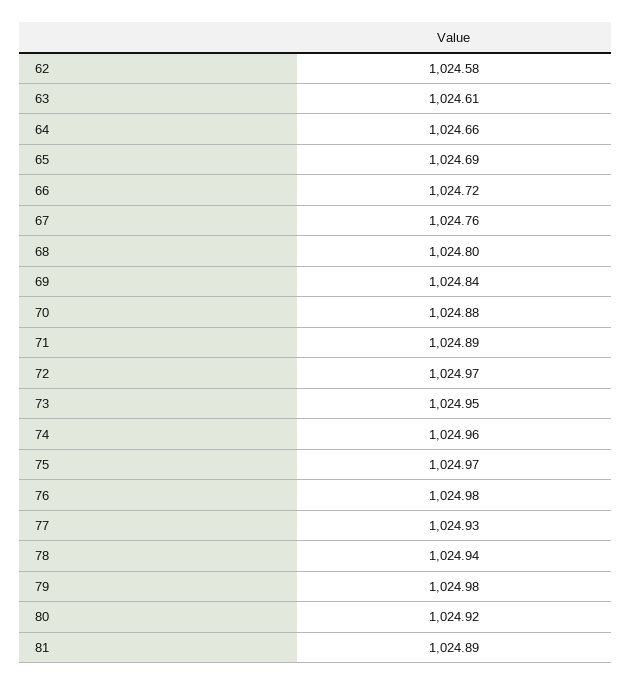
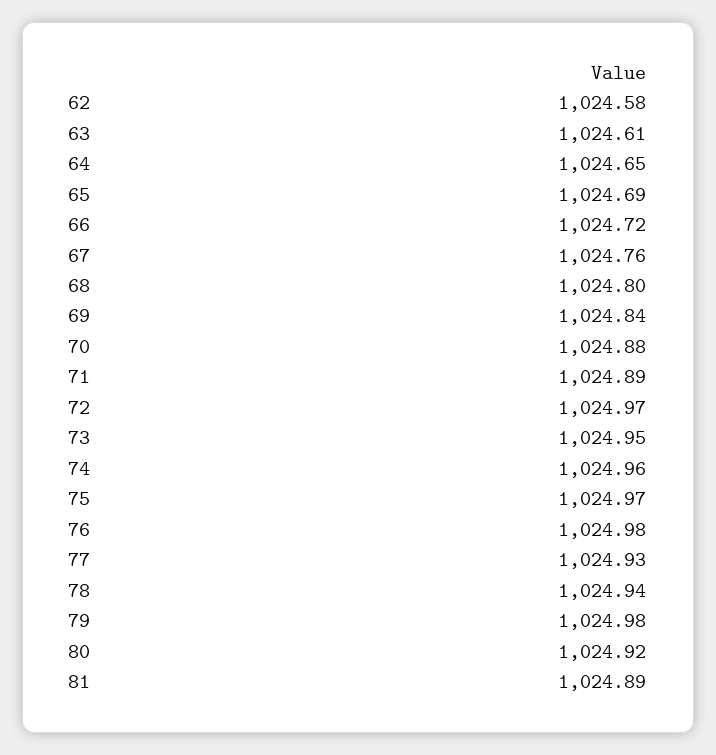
  {
    "62": 1024.58,
    "63": 1024.61,
-   "64": 1024.66,
+   "64": 1024.65,
    "65": 1024.69,
    "66": 1024.72,
    "67": 1024.76,
    "68": 1024.8,
    "69": 1024.84,
    "70": 1024.88,
    "71": 1024.89,
    "72": 1024.97,
    "73": 1024.95,
    "74": 1024.96,
    "75": 1024.97,
    "76": 1024.98,
    "77": 1024.93,
    "78": 1024.94,
    "79": 1024.98,
    "80": 1024.92,
    "81": 1024.89
  }

